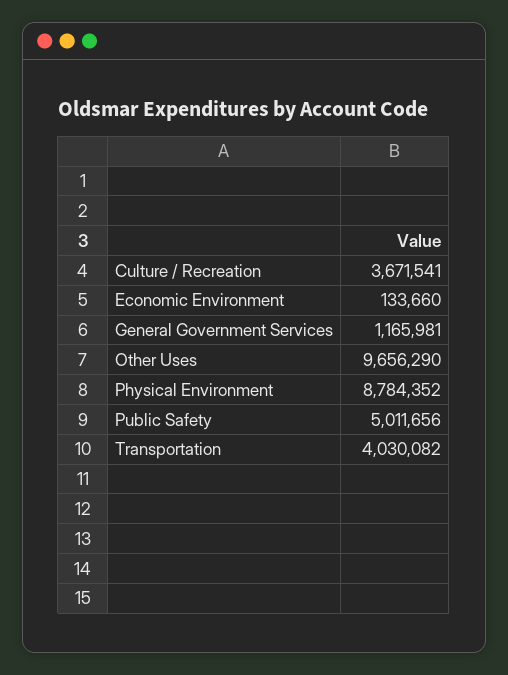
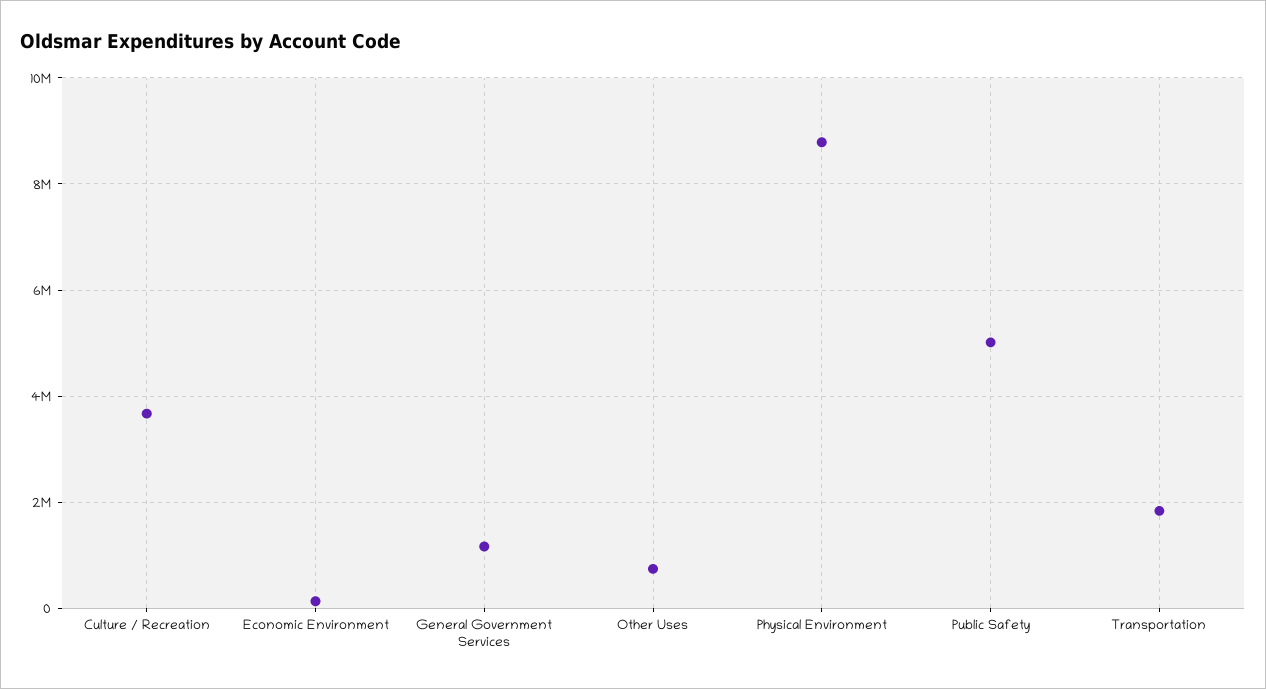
  {
    "Culture / Recreation": 3671541,
    "Economic Environment": 133660,
    "General Government Services": 1165981,
-   "Other Uses": 9656290,
+   "Other Uses": 800000,
    "Physical Environment": 8784352,
    "Public Safety": 5011656,
-   "Transportation": 4030082
+   "Transportation": 1800000
  }

